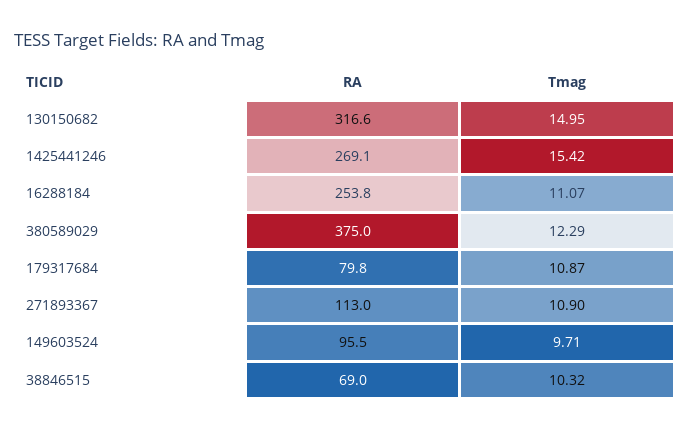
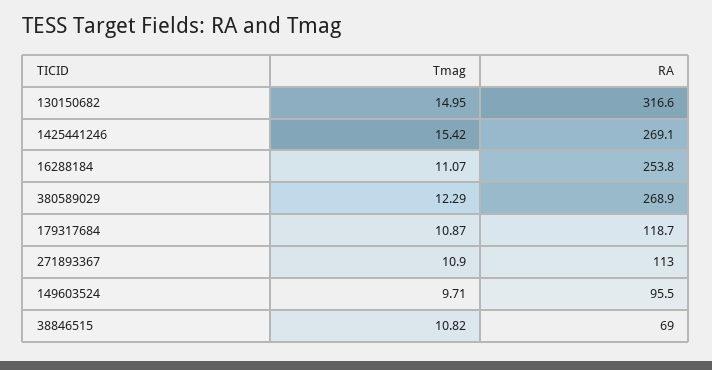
  {
    "RA": {
      "130150682": 316.6,
      "1425441246": 269.1,
      "16288184": 253.8,
-     "380589029": 375,
+     "380589029": 268.9,
-     "179317684": 79.8,
+     "179317684": 118.7,
      "271893367": 113,
      "149603524": 95.5,
      "38846515": 69
    },
    "Tmag": {
      "130150682": 14.95,
      "1425441246": 15.42,
      "16288184": 11.07,
      "380589029": 12.29,
      "179317684": 10.87,
      "271893367": 10.9,
      "149603524": 9.71,
-     "38846515": 10.32
+     "38846515": 10.82
    }
  }

